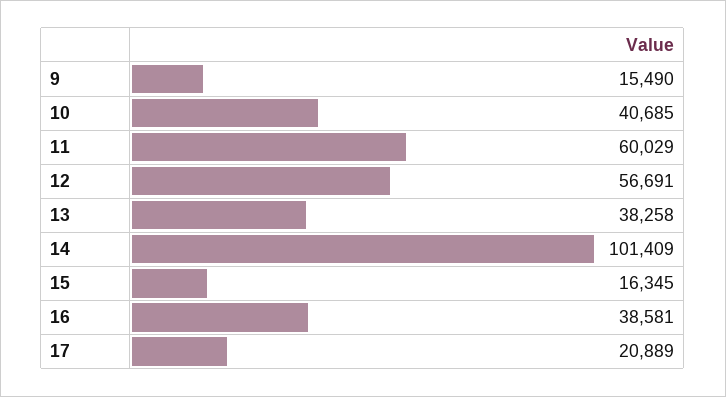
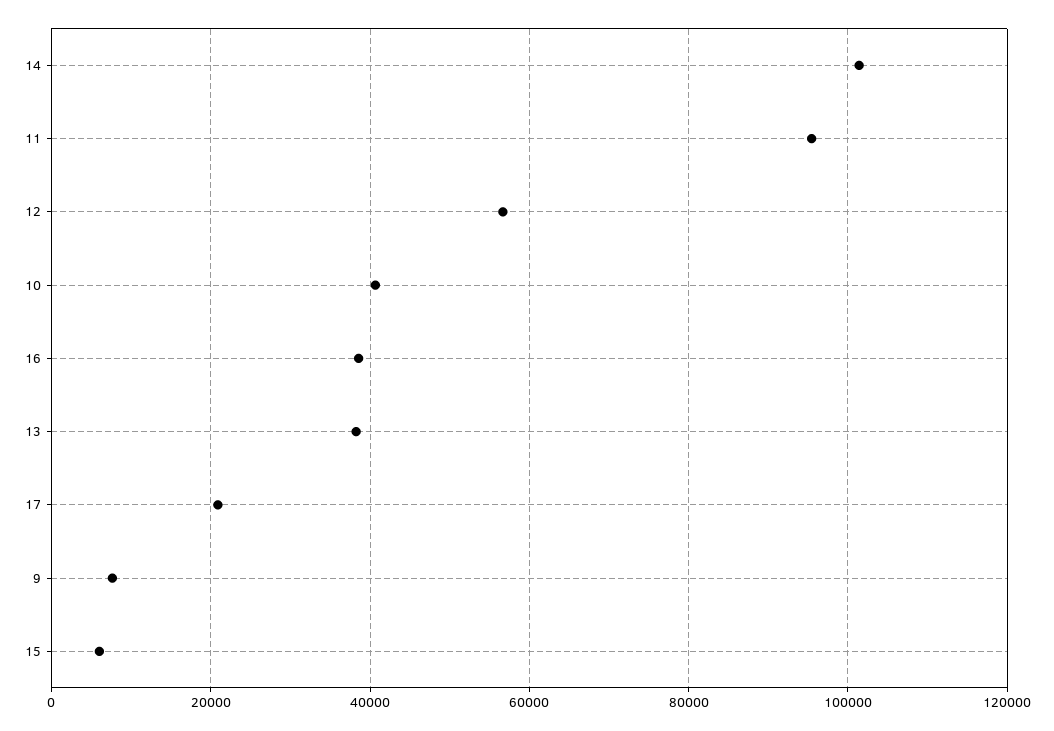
  {
-   "9": 15490,
+   "9": 8000,
    "10": 40685,
-   "11": 60029,
+   "11": 96000,
    "12": 56691,
    "13": 38258,
    "14": 101409,
-   "15": 16345,
+   "15": 6000,
    "16": 38581,
    "17": 20889
  }

